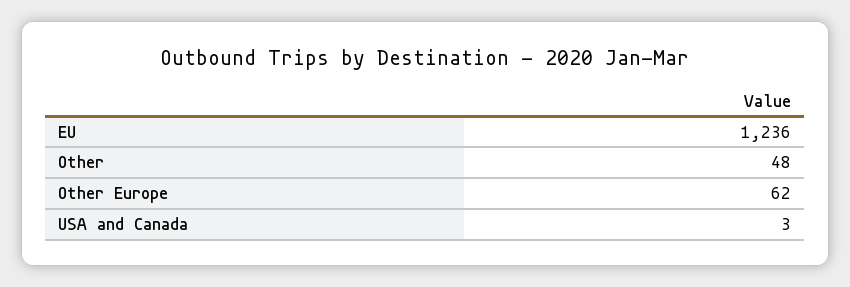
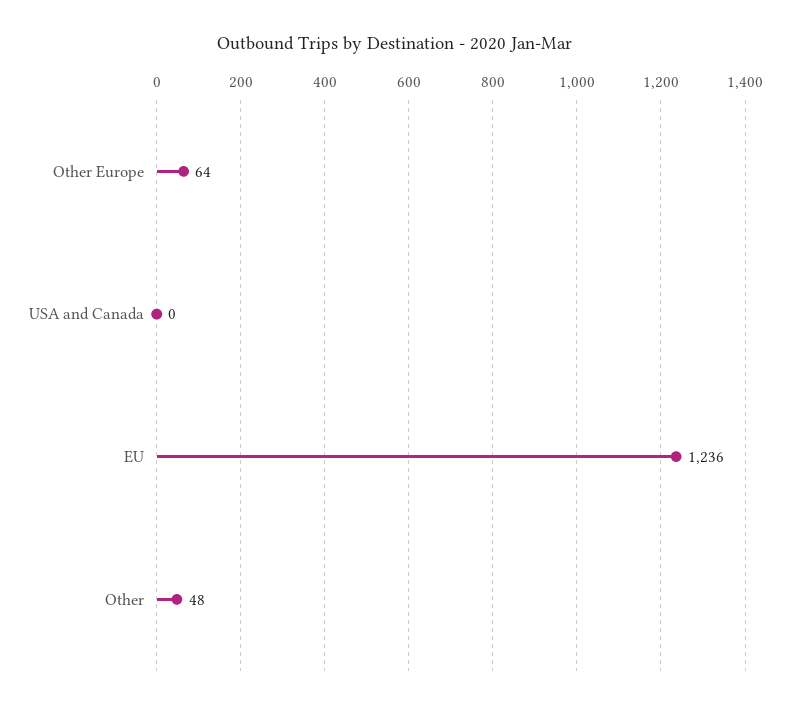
  {
    "EU": 1236,
    "Other": 48,
-   "Other Europe": 62,
+   "Other Europe": 64,
-   "USA and Canada": 3
+   "USA and Canada": 0
  }

